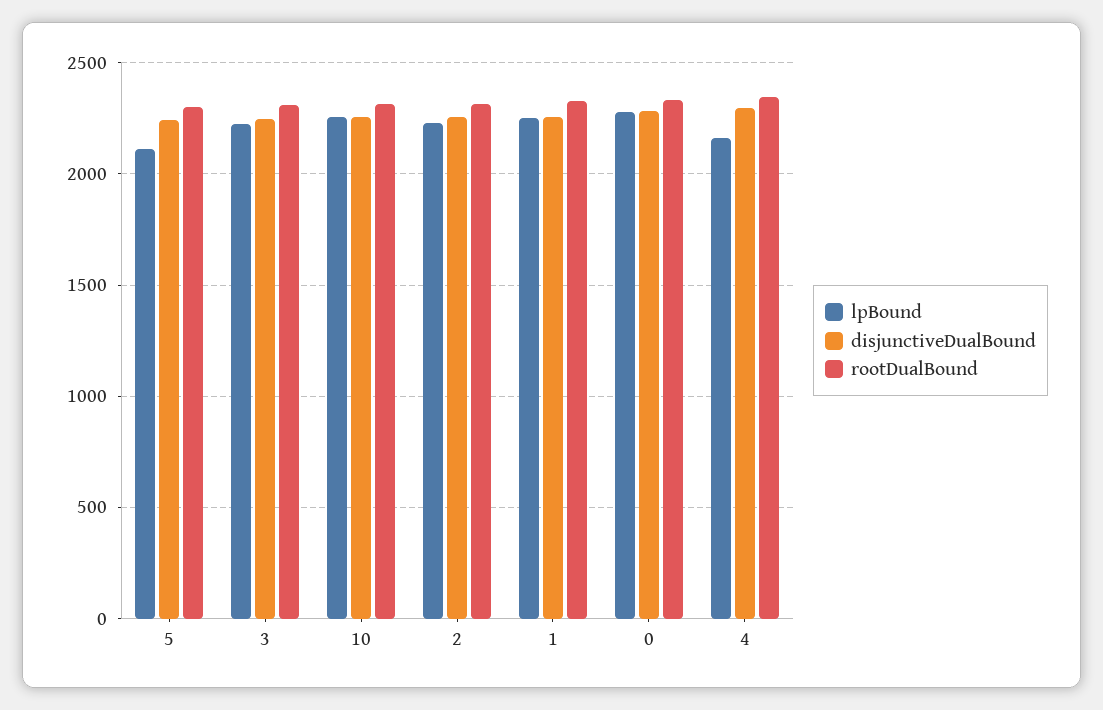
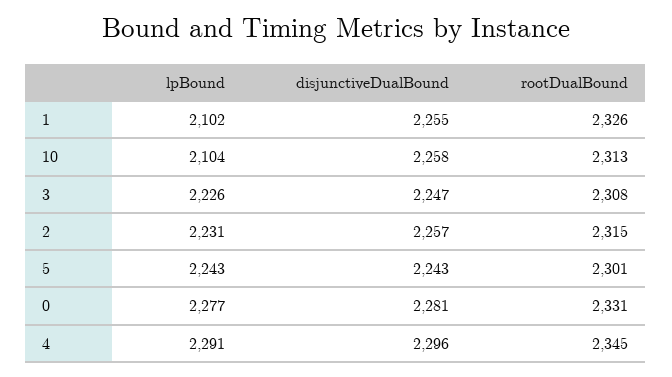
  {
    "lpBound": {
-     "5": 2100,
+     "5": 2243,
      "3": 2226,
-     "10": 2250,
+     "10": 2104,
      "2": 2231,
-     "1": 2250,
+     "1": 2102,
      "0": 2277,
-     "4": 2150
+     "4": 2291
    },
    "disjunctiveDualBound": {
      "5": 2243,
      "3": 2247,
      "10": 2258,
      "2": 2257,
      "1": 2255,
      "0": 2281,
      "4": 2296
    },
    "rootDualBound": {
      "5": 2301,
      "3": 2308,
      "10": 2313,
      "2": 2315,
      "1": 2326,
      "0": 2331,
      "4": 2345
    }
  }

